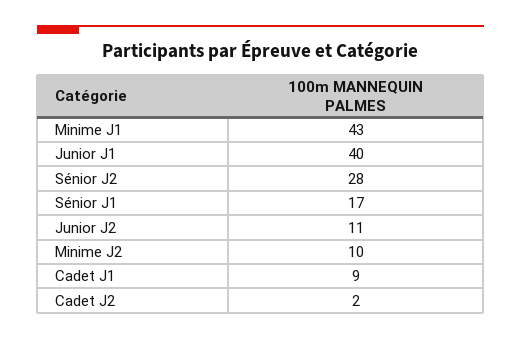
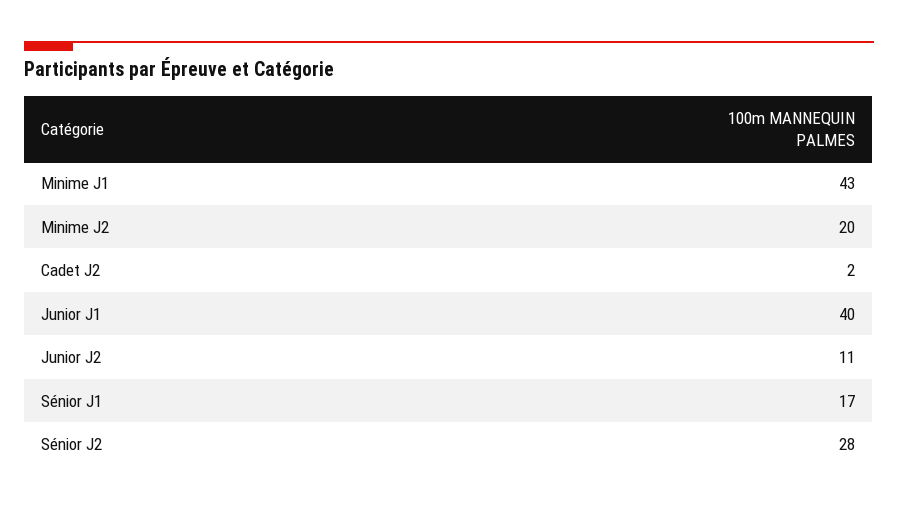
  {
    "Minime J1": 43,
    "Junior J1": 40,
    "Sénior J2": 28,
    "Sénior J1": 17,
    "Junior J2": 11,
-   "Minime J2": 10,
+   "Minime J2": 20,
-   "Cadet J1": 9,
    "Cadet J2": 2
  }

